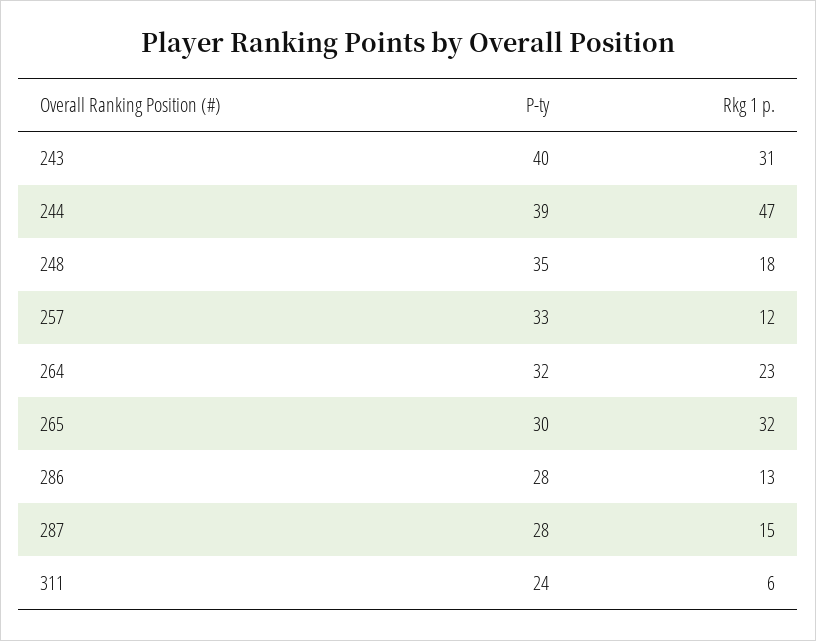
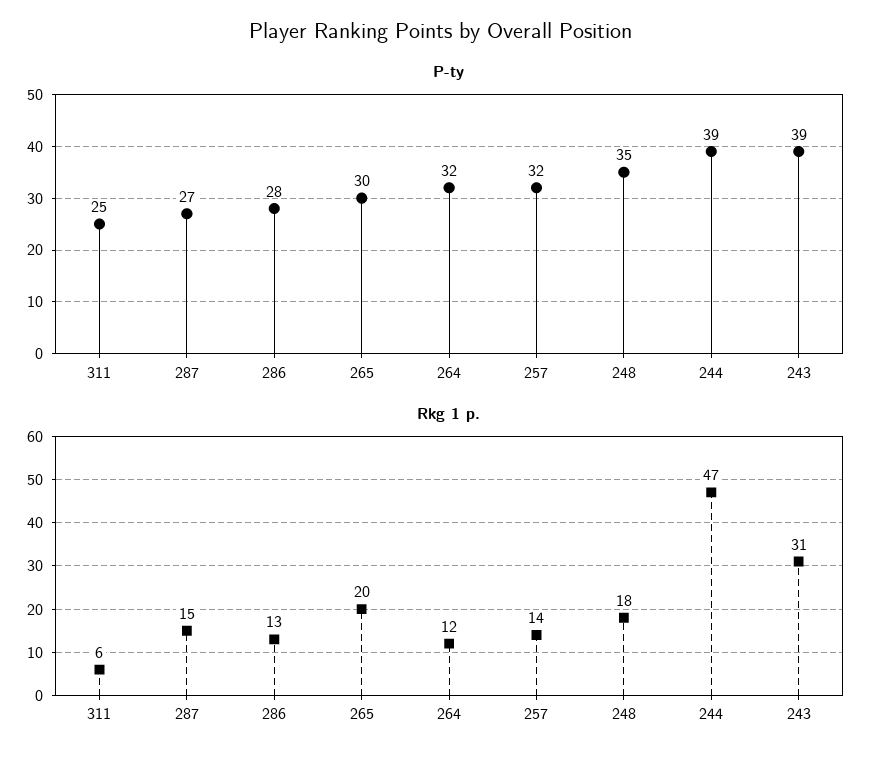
  {
    "P-ty": {
-     "243": 40,
+     "243": 39,
      "244": 39,
      "248": 35,
-     "257": 33,
+     "257": 32,
      "264": 32,
      "265": 30,
      "286": 28,
-     "287": 28,
+     "287": 27,
-     "311": 24
+     "311": 25
    },
    "Rkg 1 p.": {
      "243": 31,
      "244": 47,
      "248": 18,
-     "257": 12,
+     "257": 14,
-     "264": 23,
+     "264": 12,
-     "265": 32,
+     "265": 20,
      "286": 13,
      "287": 15,
      "311": 6
    }
  }

